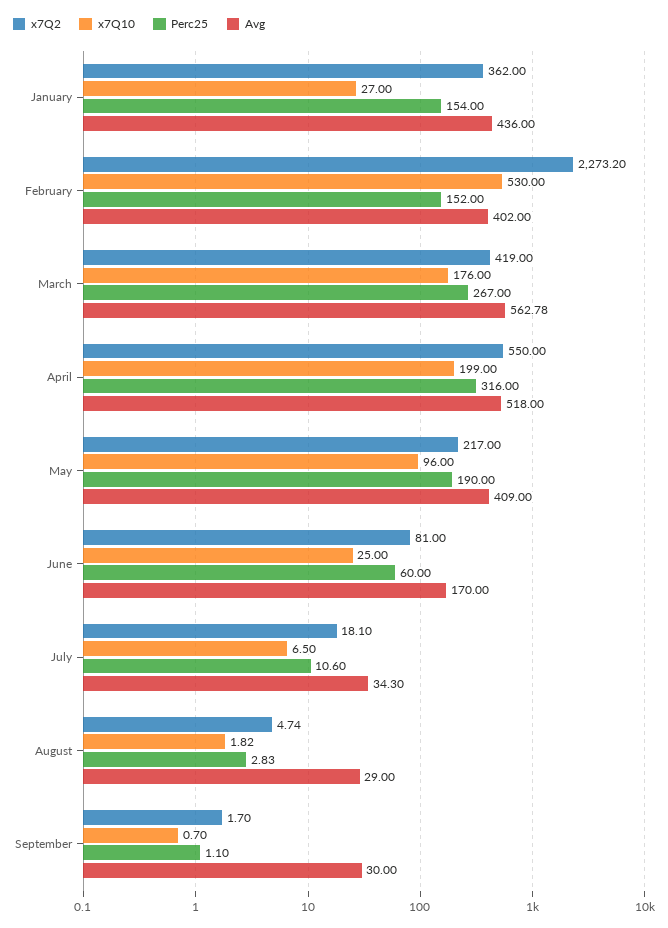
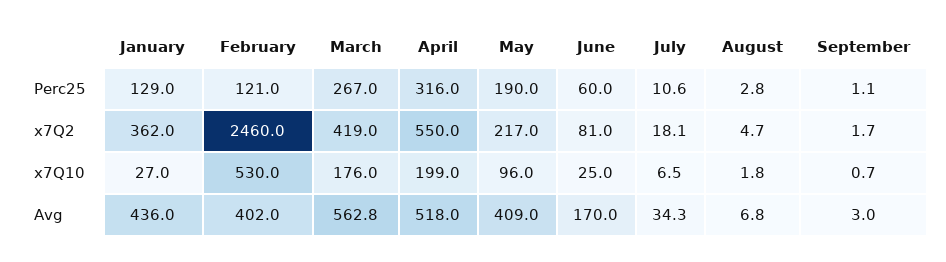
  {
    "x7Q2": {
      "January": 362,
-     "February": 2273.2,
+     "February": 2460,
      "March": 419,
      "April": 550,
      "May": 217,
      "June": 81,
      "July": 18.1,
      "August": 4.74,
      "September": 1.7
    },
    "x7Q10": {
      "January": 27,
      "February": 530,
      "March": 176,
      "April": 199,
      "May": 96,
      "June": 25,
      "July": 6.5,
      "August": 1.82,
      "September": 0.7
    },
    "Perc25": {
-     "January": 154,
+     "January": 129,
-     "February": 152,
+     "February": 121,
      "March": 267,
      "April": 316,
      "May": 190,
      "June": 60,
      "July": 10.6,
      "August": 2.83,
      "September": 1.1
    },
    "Avg": {
      "January": 436,
      "February": 402,
      "March": 562.78,
      "April": 518,
      "May": 409,
      "June": 170,
      "July": 34.3,
-     "August": 29,
+     "August": 6.8,
-     "September": 30
+     "September": 3
    }
  }

